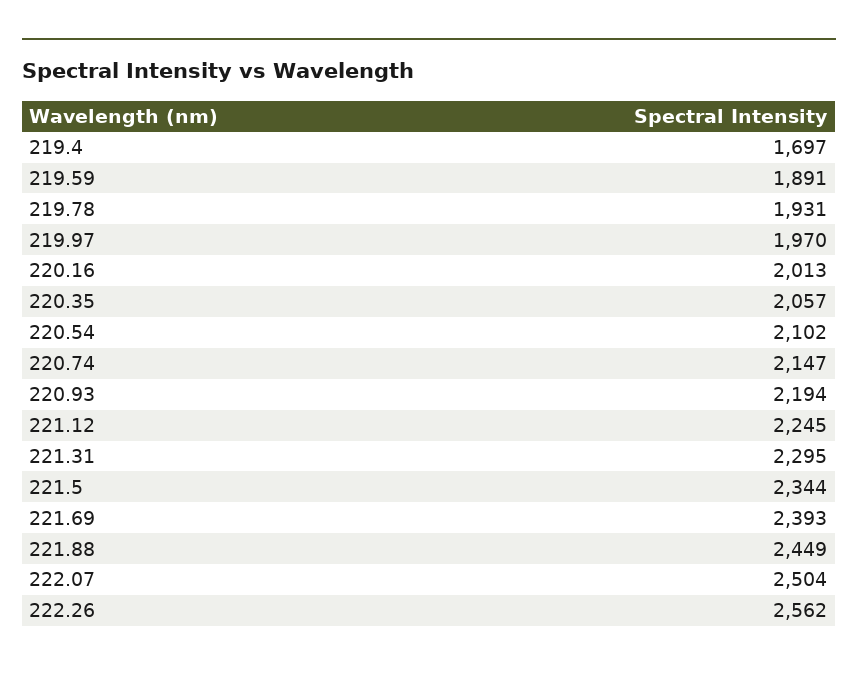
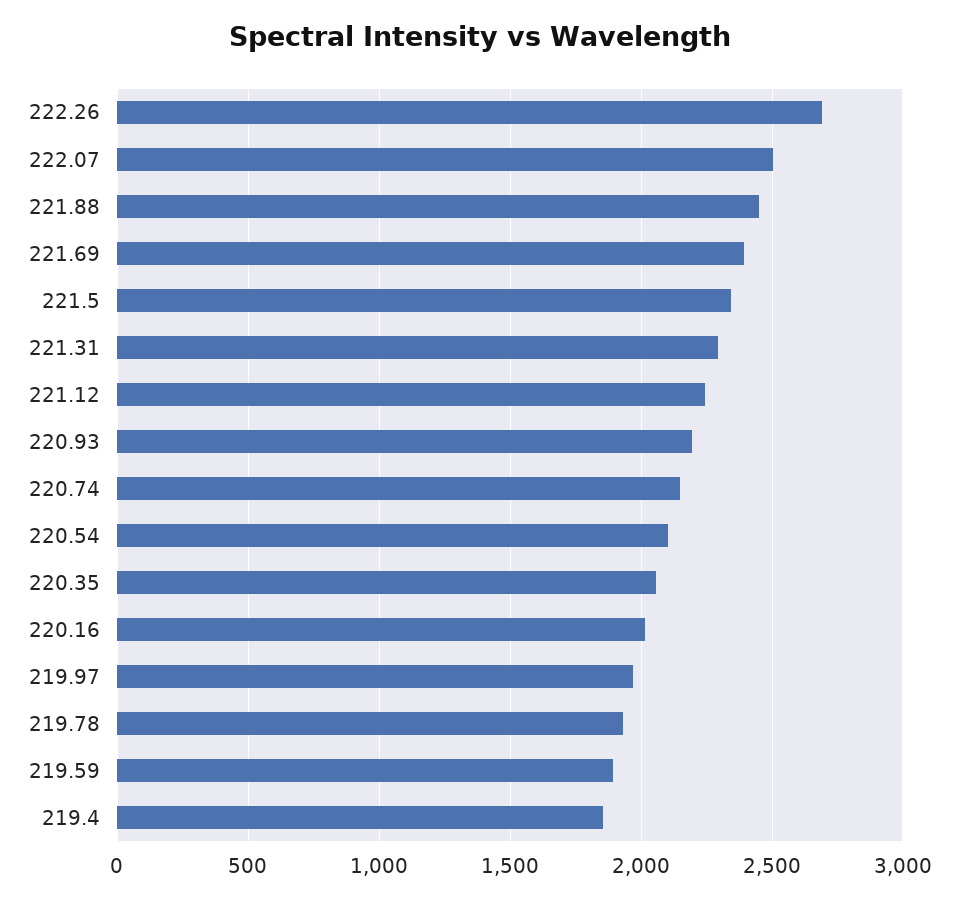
  {
-   "219.4": 1697,
+   "219.4": 1850,
    "219.59": 1891,
    "219.78": 1931,
    "219.97": 1970,
    "220.16": 2013,
    "220.35": 2057,
    "220.54": 2102,
    "220.74": 2147,
    "220.93": 2194,
    "221.12": 2245,
    "221.31": 2295,
    "221.5": 2344,
    "221.69": 2393,
    "221.88": 2449,
    "222.07": 2504,
-   "222.26": 2562
+   "222.26": 2700
  }

